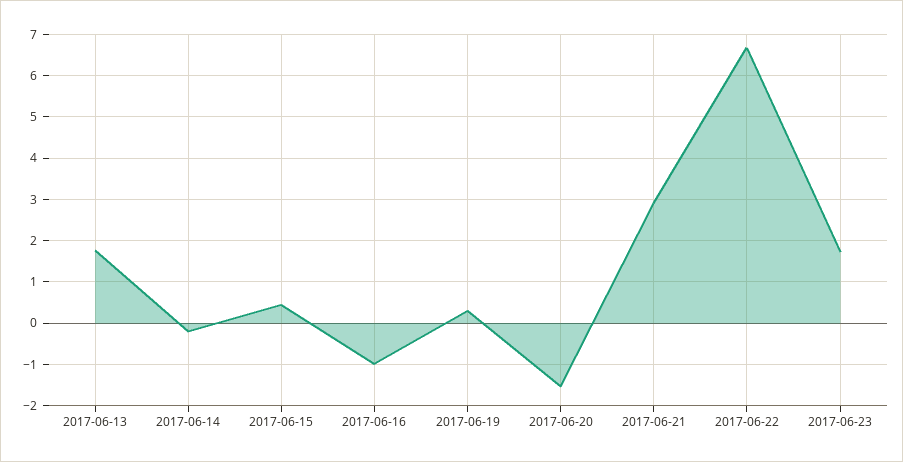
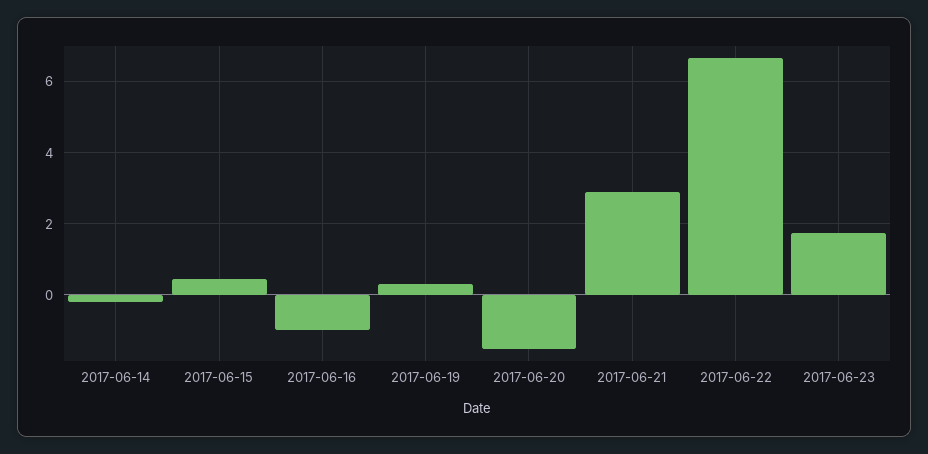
  {
-   "2017-06-13": 1.8,
    "2017-06-14": -0.2,
    "2017-06-15": 0.4,
    "2017-06-16": -1,
    "2017-06-19": 0.2,
    "2017-06-20": -1.6,
    "2017-06-21": 3,
    "2017-06-22": 6.6,
    "2017-06-23": 1.8
  }

